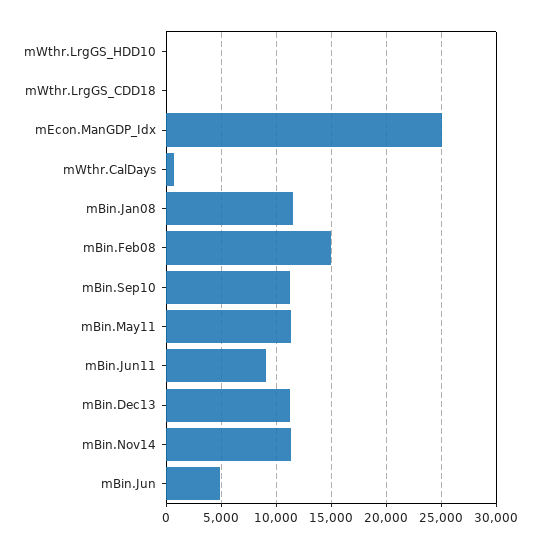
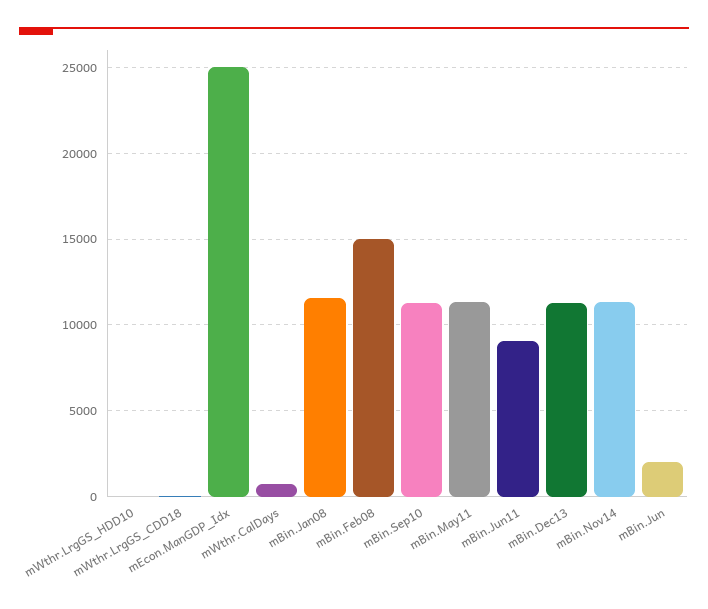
  {
    "mWthr.LrgGS_HDD10": 0,
    "mWthr.LrgGS_CDD18": 0,
    "mEcon.ManGDP_Idx": 25000,
    "mWthr.CalDays": 500,
    "mBin.Jan08": 11500,
    "mBin.Feb08": 15000,
    "mBin.Sep10": 11500,
    "mBin.May11": 11500,
    "mBin.Jun11": 9000,
    "mBin.Dec13": 11500,
    "mBin.Nov14": 11500,
-   "mBin.Jun": 5000
+   "mBin.Jun": 2000
  }

